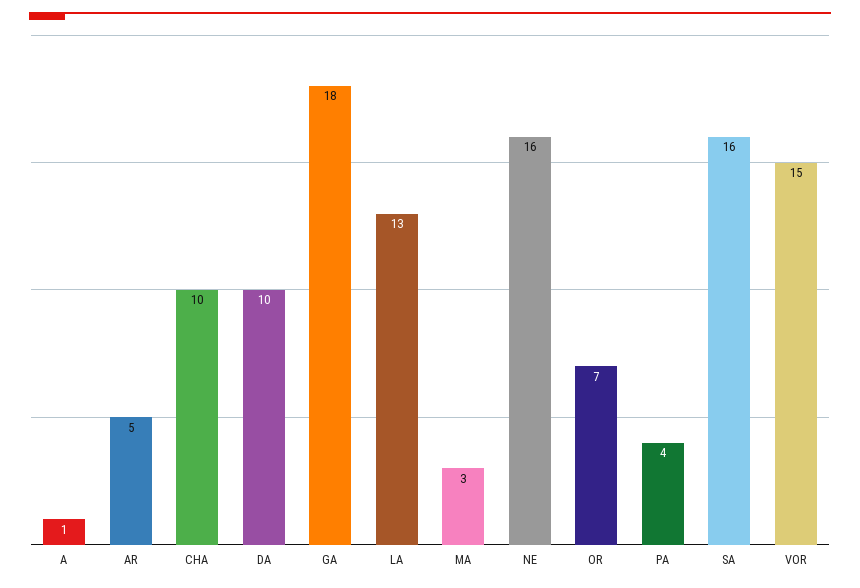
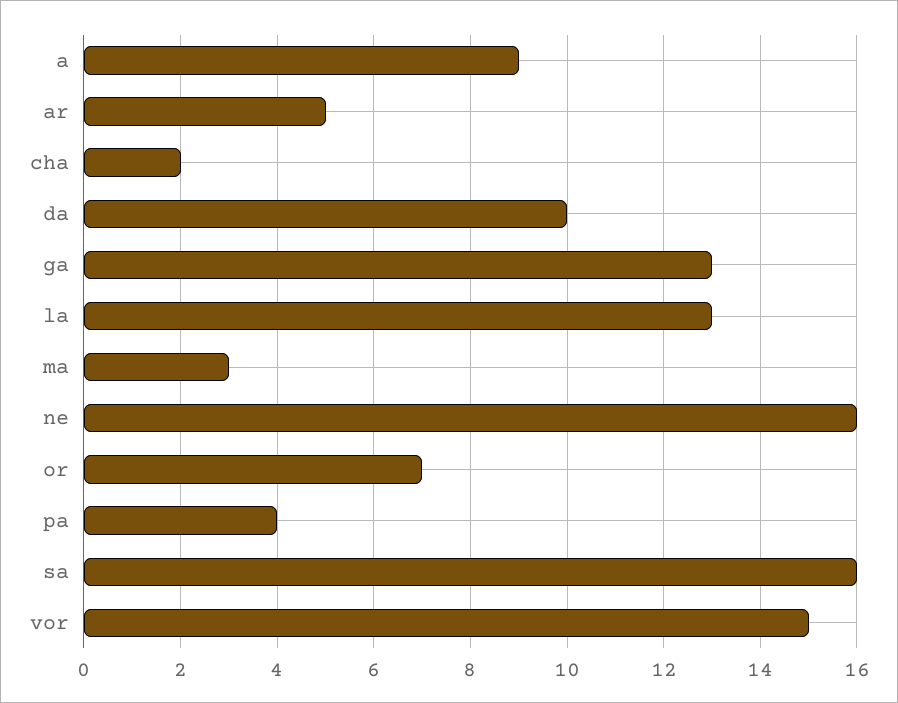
  {
-   "A": 1,
+   "A": 9,
    "AR": 5,
-   "CHA": 10,
+   "CHA": 2,
    "DA": 10,
-   "GA": 18,
+   "GA": 13,
    "LA": 13,
    "MA": 3,
    "NE": 16,
    "OR": 7,
    "PA": 4,
    "SA": 16,
    "VOR": 15
  }

